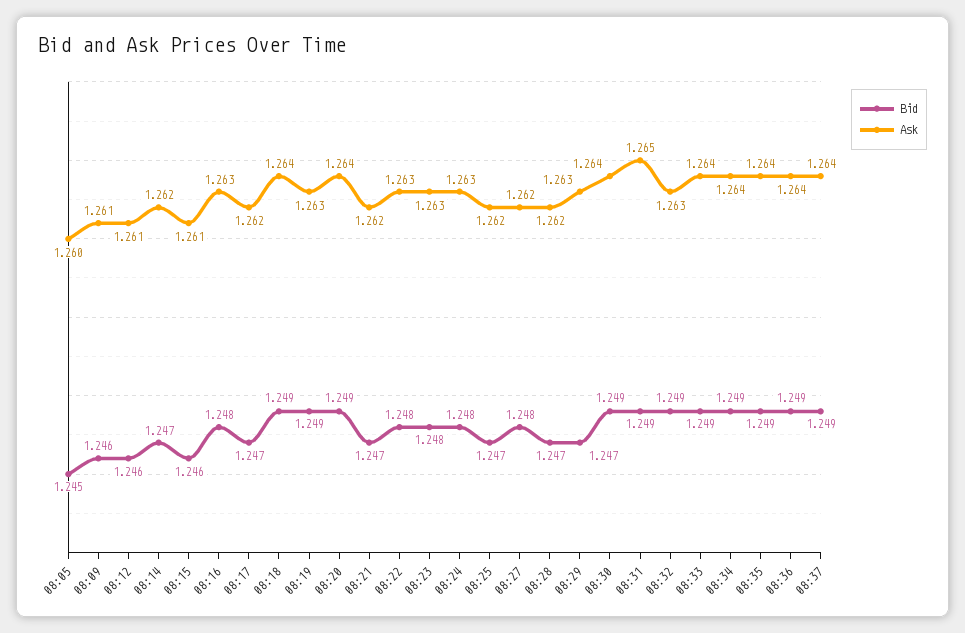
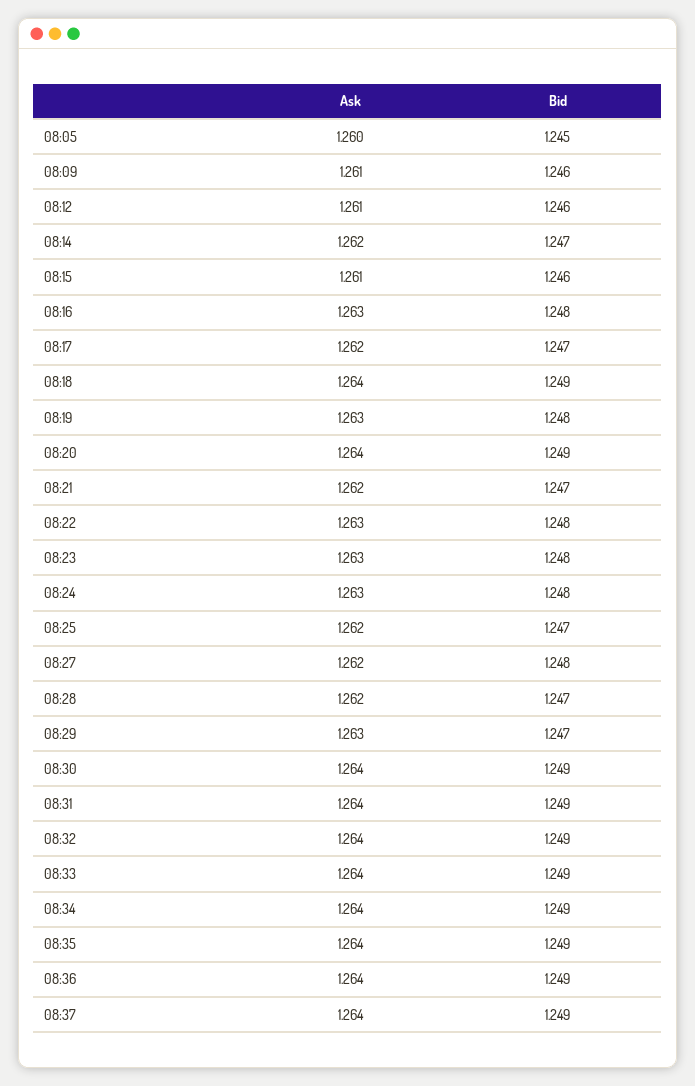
  {
    "Bid": {
      "08:05": 1.245,
      "08:09": 1.246,
      "08:12": 1.246,
      "08:14": 1.247,
      "08:15": 1.246,
      "08:16": 1.248,
      "08:17": 1.247,
      "08:18": 1.249,
-     "08:19": 1.249,
+     "08:19": 1.248,
      "08:20": 1.249,
      "08:21": 1.247,
      "08:22": 1.248,
      "08:23": 1.248,
      "08:24": 1.248,
      "08:25": 1.247,
      "08:27": 1.248,
      "08:28": 1.247,
      "08:29": 1.247,
      "08:30": 1.249,
      "08:31": 1.249,
      "08:32": 1.249,
      "08:33": 1.249,
      "08:34": 1.249,
      "08:35": 1.249,
      "08:36": 1.249,
      "08:37": 1.249
    },
    "Ask": {
      "08:05": 1.26,
      "08:09": 1.261,
      "08:12": 1.261,
      "08:14": 1.262,
      "08:15": 1.261,
      "08:16": 1.263,
      "08:17": 1.262,
      "08:18": 1.264,
      "08:19": 1.263,
      "08:20": 1.264,
      "08:21": 1.262,
      "08:22": 1.263,
      "08:23": 1.263,
      "08:24": 1.263,
      "08:25": 1.262,
      "08:27": 1.262,
      "08:28": 1.262,
      "08:29": 1.263,
      "08:30": 1.264,
-     "08:31": 1.265,
+     "08:31": 1.264,
-     "08:32": 1.263,
+     "08:32": 1.264,
      "08:33": 1.264,
      "08:34": 1.264,
      "08:35": 1.264,
      "08:36": 1.264,
      "08:37": 1.264
    }
  }

